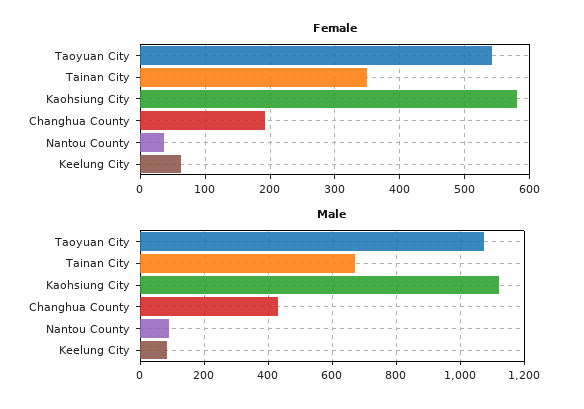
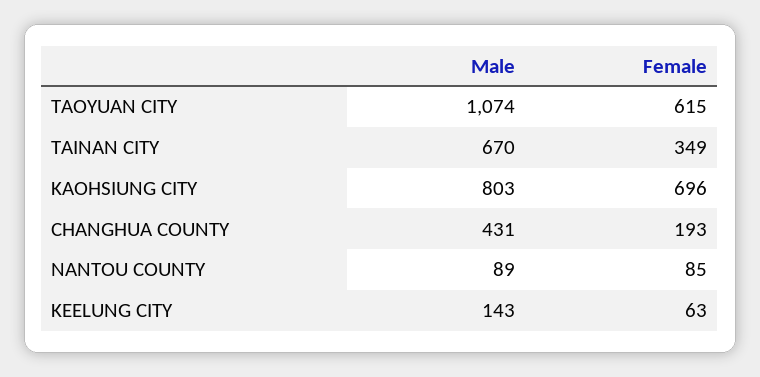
  {
    "Female": {
-     "Taoyuan City": 540,
+     "Taoyuan City": 615,
      "Tainan City": 349,
-     "Kaohsiung City": 580,
+     "Kaohsiung City": 696,
      "Changhua County": 193,
-     "Nantou County": 40,
+     "Nantou County": 85,
      "Keelung City": 63
    },
    "Male": {
      "Taoyuan City": 1074,
      "Tainan City": 670,
-     "Kaohsiung City": 1120,
+     "Kaohsiung City": 803,
      "Changhua County": 431,
      "Nantou County": 89,
-     "Keelung City": 80
+     "Keelung City": 143
    }
  }

